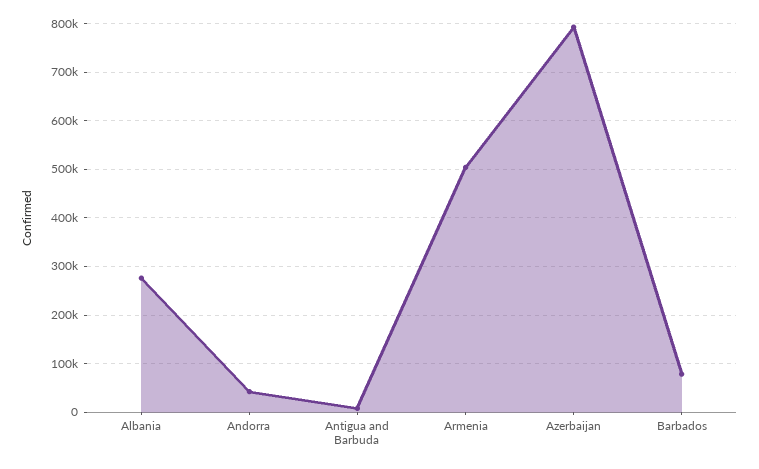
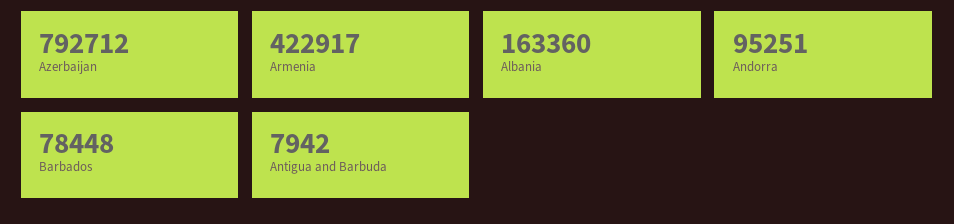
  {
-   "Albania": 280000,
+   "Albania": 163360,
-   "Andorra": 40000,
+   "Andorra": 95251,
    "Antigua and Barbuda": 7942,
-   "Armenia": 500000,
+   "Armenia": 422917,
    "Azerbaijan": 792712,
    "Barbados": 78448
  }

